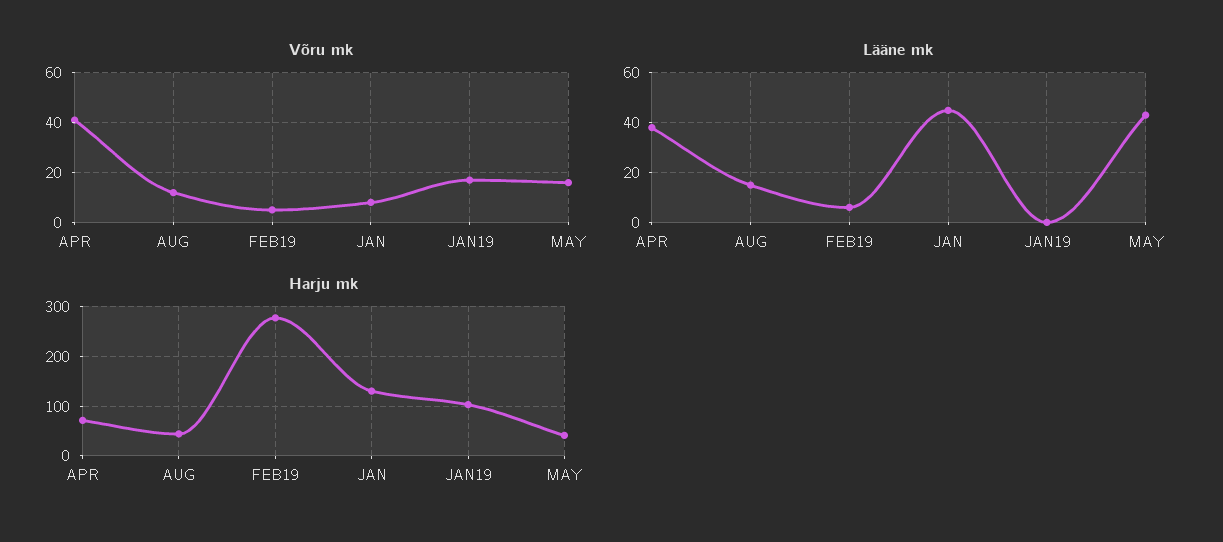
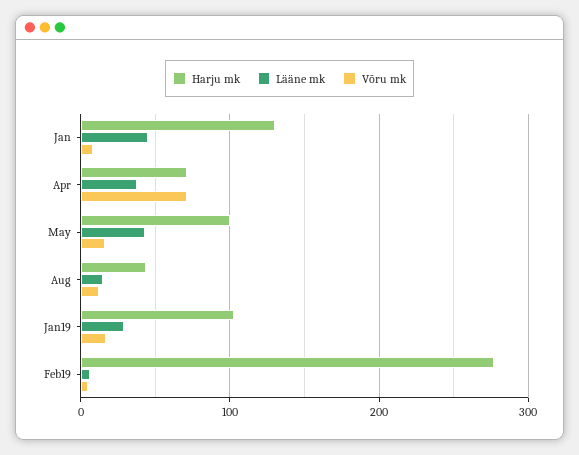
  {
    "Võru mk": {
-     "APR": 40,
+     "APR": 70,
      "AUG": 10,
      "FEB19": 5,
      "JAN": 10,
      "JAN19": 15,
      "MAY": 15
    },
    "Lääne mk": {
      "APR": 40,
      "AUG": 15,
      "FEB19": 5,
      "JAN": 45,
-     "JAN19": 0,
+     "JAN19": 30,
      "MAY": 45
    },
    "Harju mk": {
      "APR": 70,
      "AUG": 40,
      "FEB19": 280,
      "JAN": 130,
      "JAN19": 100,
-     "MAY": 40
+     "MAY": 100
    }
  }

